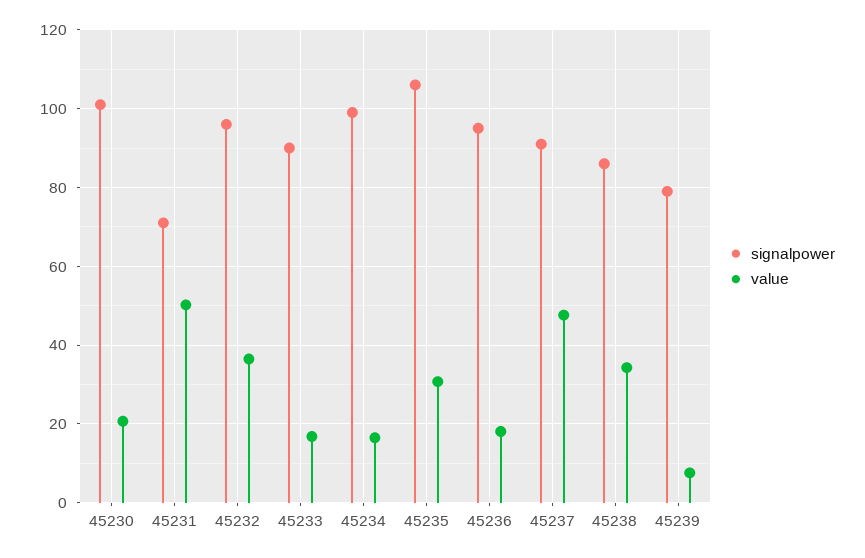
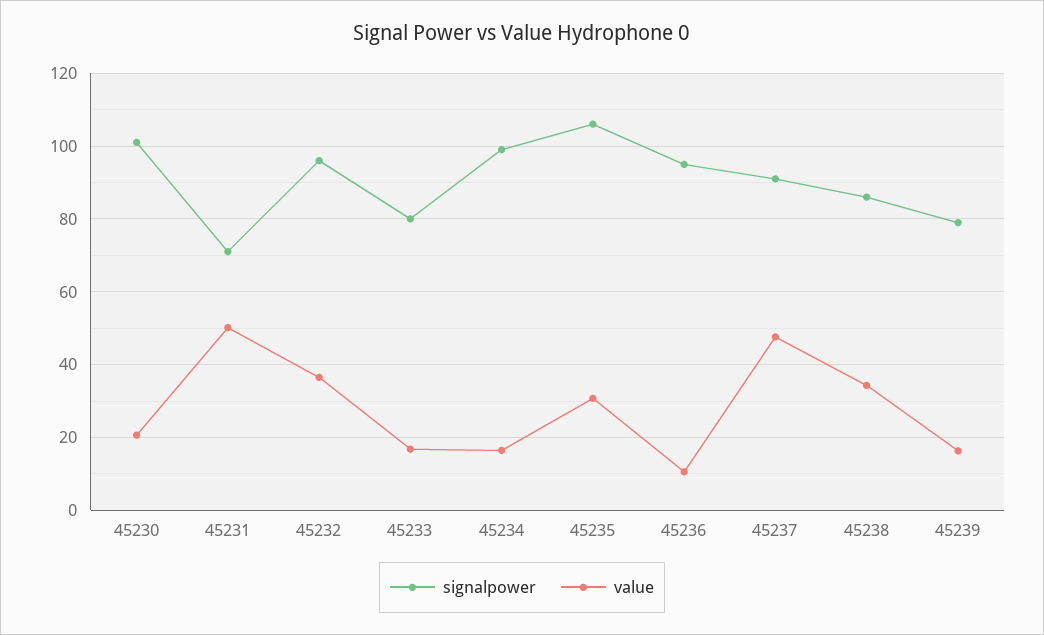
  {
    "signalpower": {
      "45230": 102,
      "45231": 72,
      "45232": 96,
-     "45233": 90,
+     "45233": 80,
      "45234": 100,
      "45235": 106,
      "45236": 96,
      "45237": 92,
      "45238": 86,
      "45239": 80
    },
    "value": {
      "45230": 20,
      "45231": 50,
      "45232": 36,
      "45233": 16,
      "45234": 16,
      "45235": 30,
-     "45236": 18,
+     "45236": 10,
      "45237": 48,
      "45238": 34,
-     "45239": 8
+     "45239": 16
    }
  }

